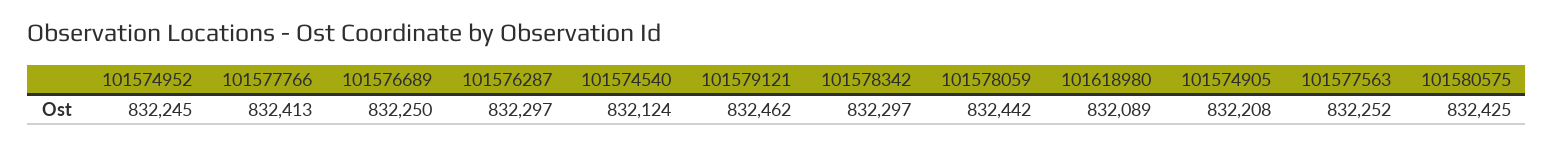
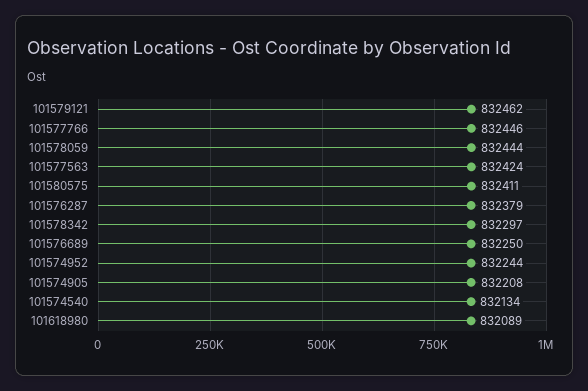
  {
-   "101574952": 832245,
+   "101574952": 832244,
-   "101577766": 832413,
+   "101577766": 832446,
    "101576689": 832250,
-   "101576287": 832297,
+   "101576287": 832379,
-   "101574540": 832124,
+   "101574540": 832134,
    "101579121": 832462,
    "101578342": 832297,
-   "101578059": 832442,
+   "101578059": 832444,
    "101618980": 832089,
    "101574905": 832208,
-   "101577563": 832252,
+   "101577563": 832424,
-   "101580575": 832425
+   "101580575": 832411
  }

